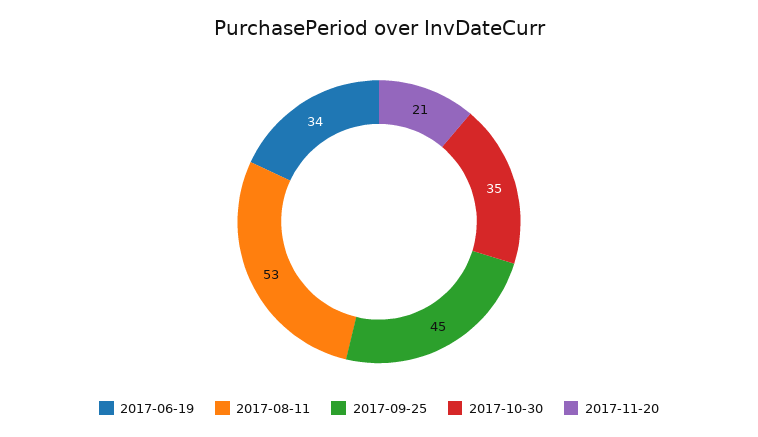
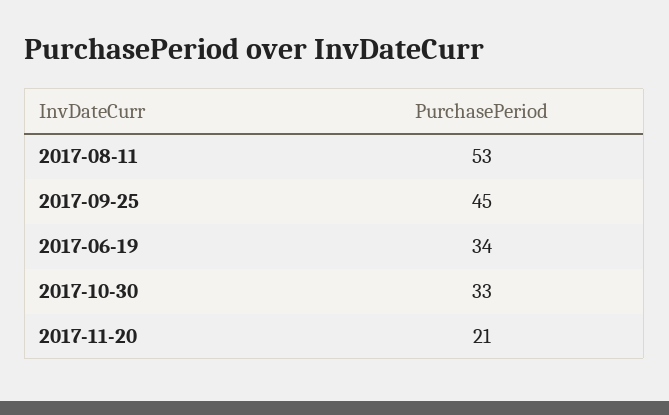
  {
    "2017-06-19": 34,
    "2017-08-11": 53,
    "2017-09-25": 45,
-   "2017-10-30": 35,
+   "2017-10-30": 33,
    "2017-11-20": 21
  }

